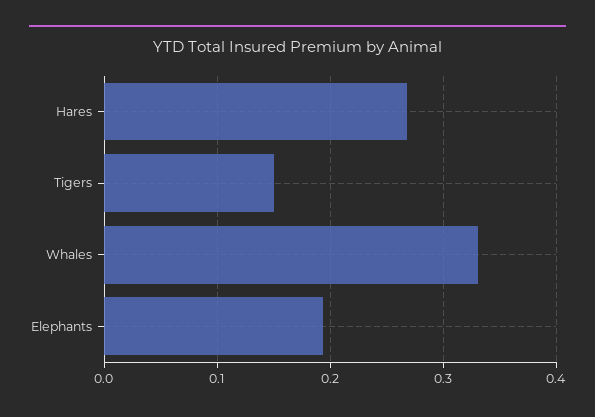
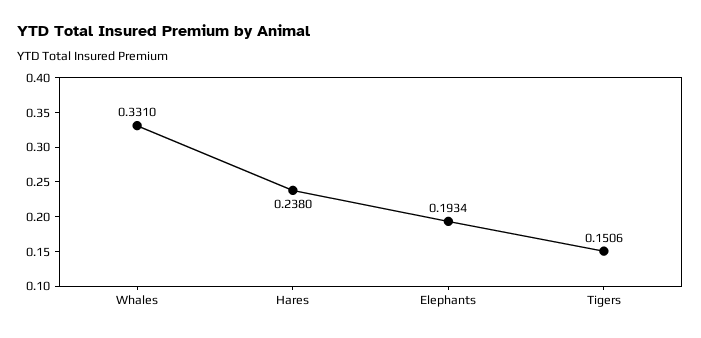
  {
-   "Hares": 0.27,
+   "Hares": 0.238,
    "Tigers": 0.1506,
    "Whales": 0.331,
    "Elephants": 0.1934
  }

